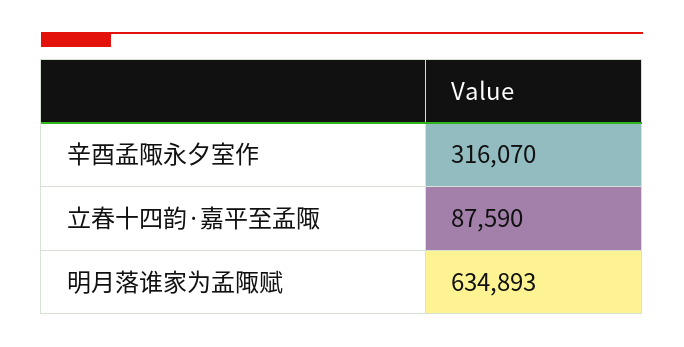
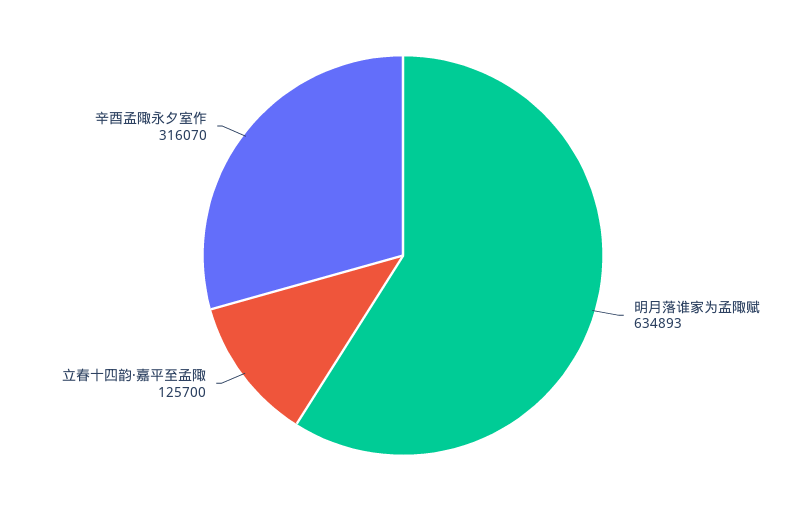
  {
    "辛酉孟陬永夕室作": 316070,
-   "立春十四韵·嘉平至孟陬": 87590,
+   "立春十四韵·嘉平至孟陬": 125700,
    "明月落谁家为孟陬赋": 634893
  }

